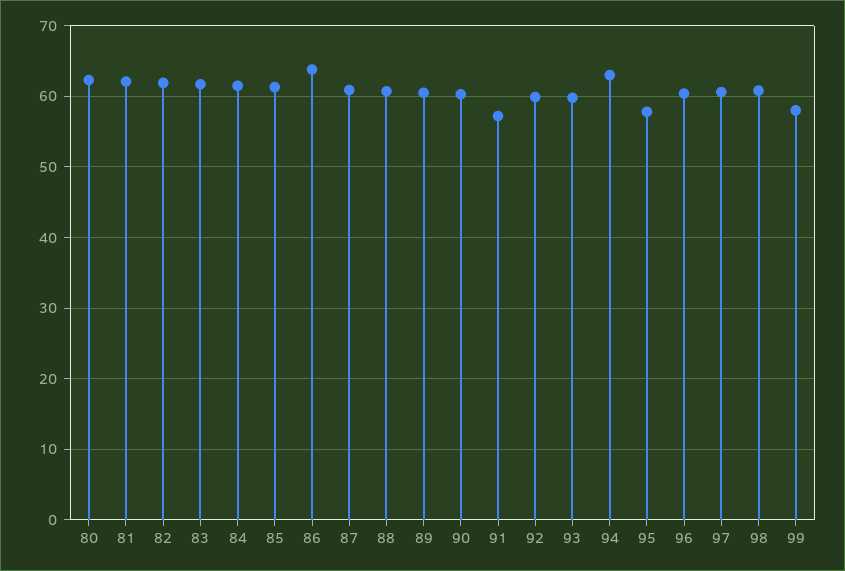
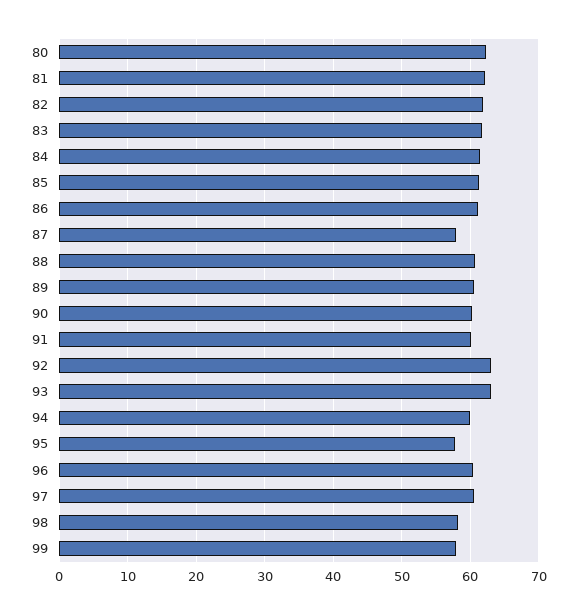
  {
    "80": 62,
    "81": 62,
    "82": 62,
    "83": 62,
    "84": 62,
    "85": 61,
-   "86": 64,
+   "86": 61,
-   "87": 61,
+   "87": 58,
    "88": 61,
    "89": 61,
    "90": 60,
-   "91": 57,
+   "91": 60,
-   "92": 60,
+   "92": 63,
-   "93": 60,
+   "93": 63,
-   "94": 63,
+   "94": 60,
    "95": 58,
    "96": 60,
    "97": 61,
-   "98": 61,
+   "98": 58,
    "99": 58
  }

